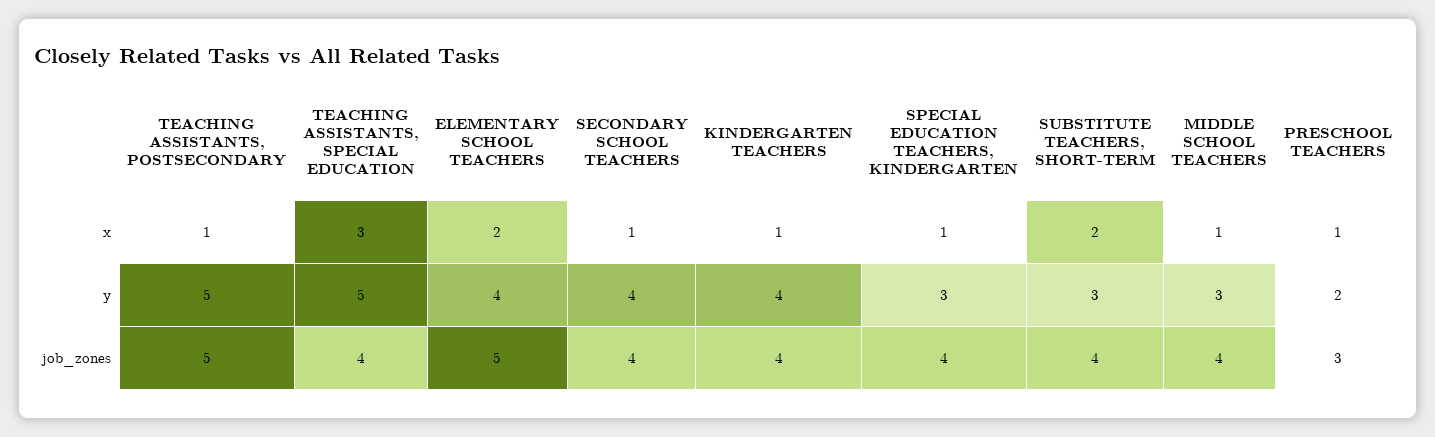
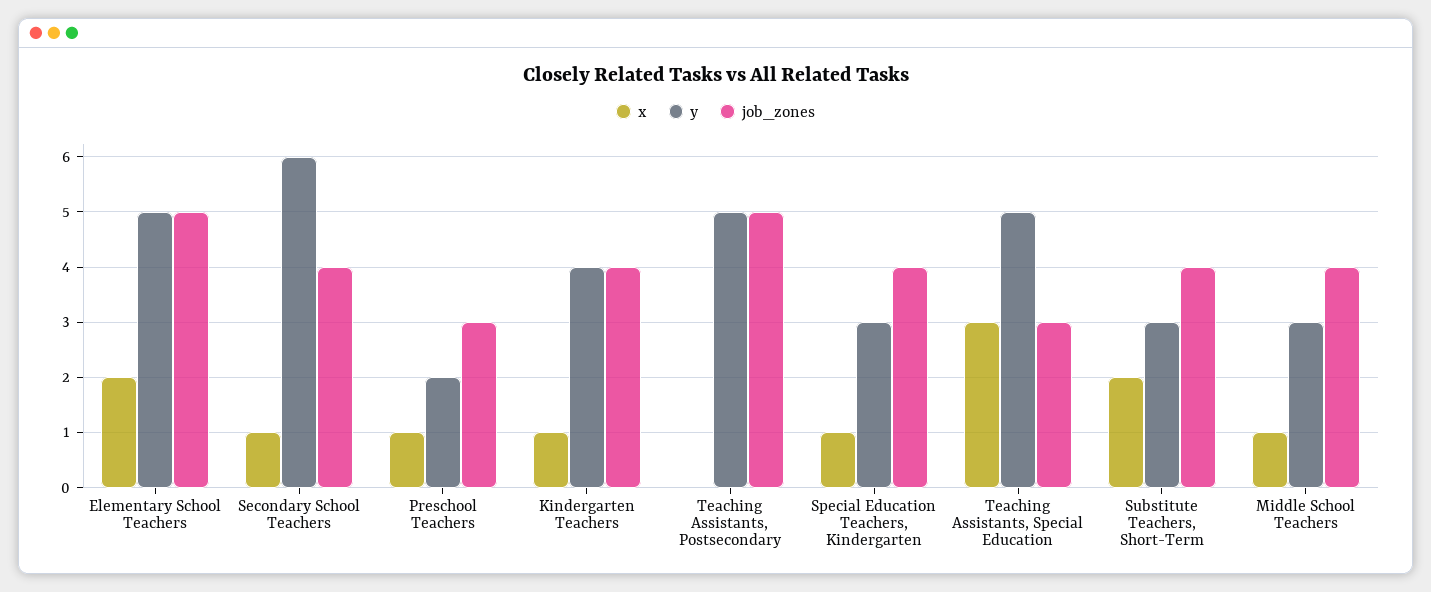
  {
    "x": {
-     "TEACHING ASSISTANTS, POSTSECONDARY": 1,
+     "TEACHING ASSISTANTS, POSTSECONDARY": 0,
      "TEACHING ASSISTANTS, SPECIAL EDUCATION": 3,
      "ELEMENTARY SCHOOL TEACHERS": 2,
      "SECONDARY SCHOOL TEACHERS": 1,
      "KINDERGARTEN TEACHERS": 1,
      "SPECIAL EDUCATION TEACHERS, KINDERGARTEN": 1,
      "SUBSTITUTE TEACHERS, SHORT-TERM": 2,
      "MIDDLE SCHOOL TEACHERS": 1,
      "PRESCHOOL TEACHERS": 1
    },
    "y": {
      "TEACHING ASSISTANTS, POSTSECONDARY": 5,
      "TEACHING ASSISTANTS, SPECIAL EDUCATION": 5,
-     "ELEMENTARY SCHOOL TEACHERS": 4,
+     "ELEMENTARY SCHOOL TEACHERS": 5,
-     "SECONDARY SCHOOL TEACHERS": 4,
+     "SECONDARY SCHOOL TEACHERS": 6,
      "KINDERGARTEN TEACHERS": 4,
      "SPECIAL EDUCATION TEACHERS, KINDERGARTEN": 3,
      "SUBSTITUTE TEACHERS, SHORT-TERM": 3,
      "MIDDLE SCHOOL TEACHERS": 3,
      "PRESCHOOL TEACHERS": 2
    },
    "job_zones": {
      "TEACHING ASSISTANTS, POSTSECONDARY": 5,
-     "TEACHING ASSISTANTS, SPECIAL EDUCATION": 4,
+     "TEACHING ASSISTANTS, SPECIAL EDUCATION": 3,
      "ELEMENTARY SCHOOL TEACHERS": 5,
      "SECONDARY SCHOOL TEACHERS": 4,
      "KINDERGARTEN TEACHERS": 4,
      "SPECIAL EDUCATION TEACHERS, KINDERGARTEN": 4,
      "SUBSTITUTE TEACHERS, SHORT-TERM": 4,
      "MIDDLE SCHOOL TEACHERS": 4,
      "PRESCHOOL TEACHERS": 3
    }
  }

